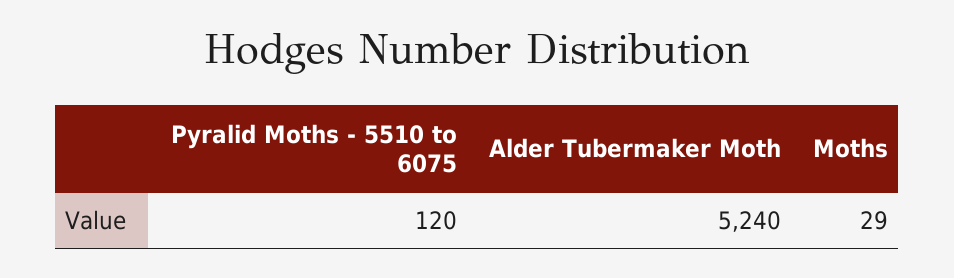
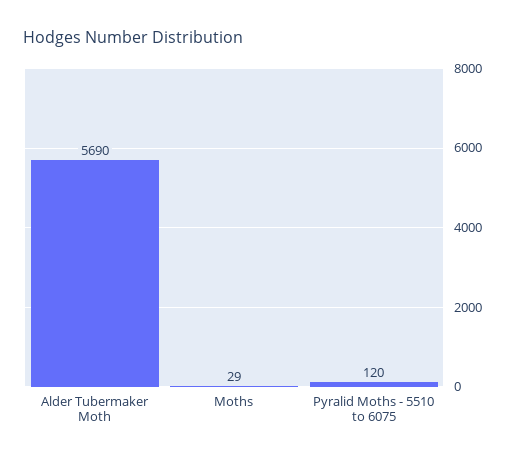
  {
    "Pyralid Moths - 5510 to 6075": 120,
-   "Alder Tubermaker Moth": 5240,
+   "Alder Tubermaker Moth": 5690,
    "Moths": 29
  }

